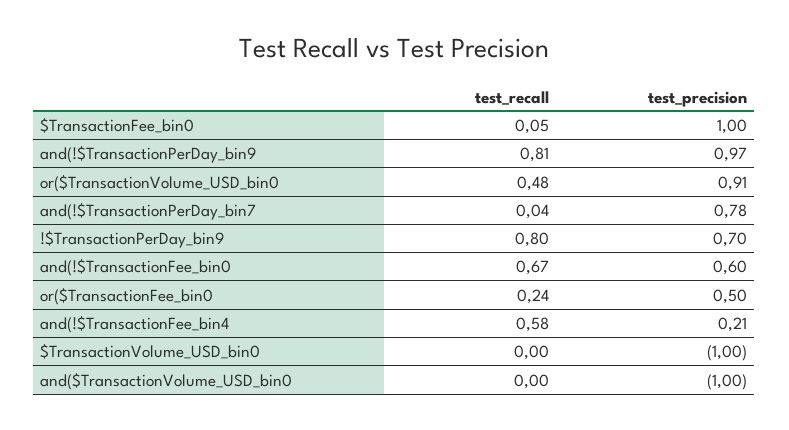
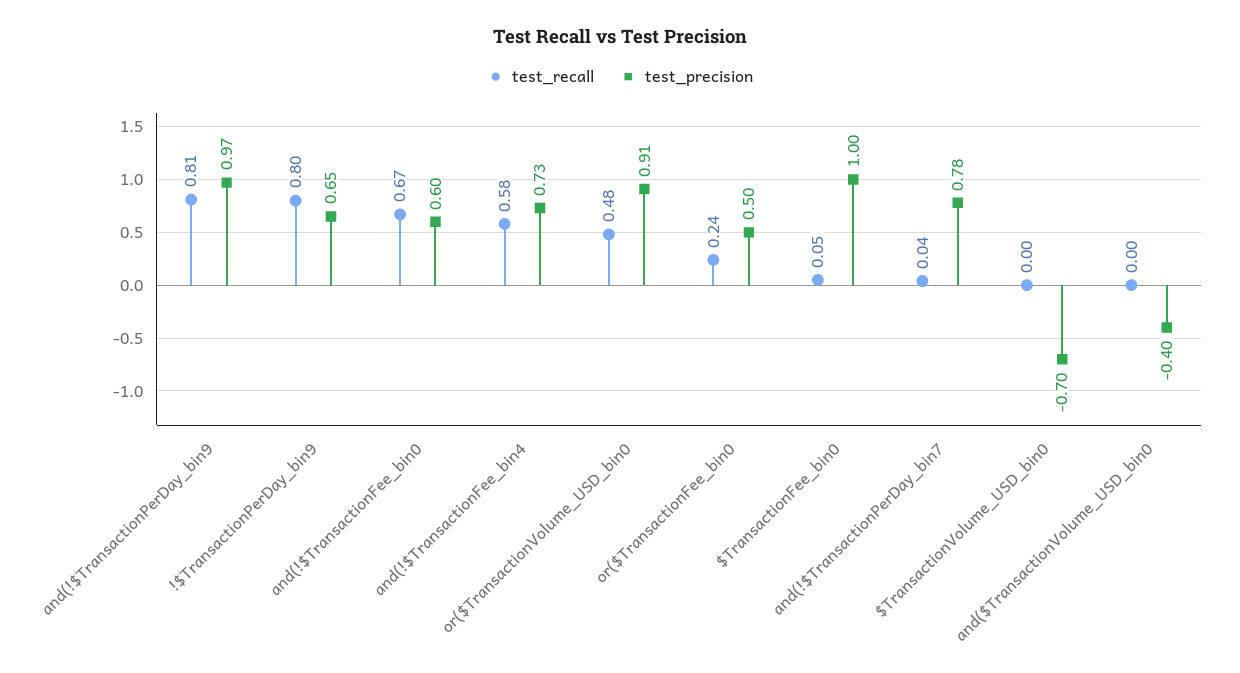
  {
    "test_recall": {
      "$TransactionFee_bin0": 0.05,
      "and(!$TransactionPerDay_bin9": 0.81,
      "or($TransactionVolume_USD_bin0": 0.48,
      "and(!$TransactionPerDay_bin7": 0.04,
      "!$TransactionPerDay_bin9": 0.8,
      "and(!$TransactionFee_bin0": 0.67,
      "or($TransactionFee_bin0": 0.24,
      "and(!$TransactionFee_bin4": 0.58,
      "$TransactionVolume_USD_bin0": 0,
      "and($TransactionVolume_USD_bin0": 0
    },
    "test_precision": {
      "$TransactionFee_bin0": 1,
      "and(!$TransactionPerDay_bin9": 0.97,
      "or($TransactionVolume_USD_bin0": 0.91,
      "and(!$TransactionPerDay_bin7": 0.78,
-     "!$TransactionPerDay_bin9": 0.7,
+     "!$TransactionPerDay_bin9": 0.65,
      "and(!$TransactionFee_bin0": 0.6,
      "or($TransactionFee_bin0": 0.5,
-     "and(!$TransactionFee_bin4": 0.21,
+     "and(!$TransactionFee_bin4": 0.73,
-     "$TransactionVolume_USD_bin0": -1,
+     "$TransactionVolume_USD_bin0": -0.7,
-     "and($TransactionVolume_USD_bin0": -1
+     "and($TransactionVolume_USD_bin0": -0.4
    }
  }

